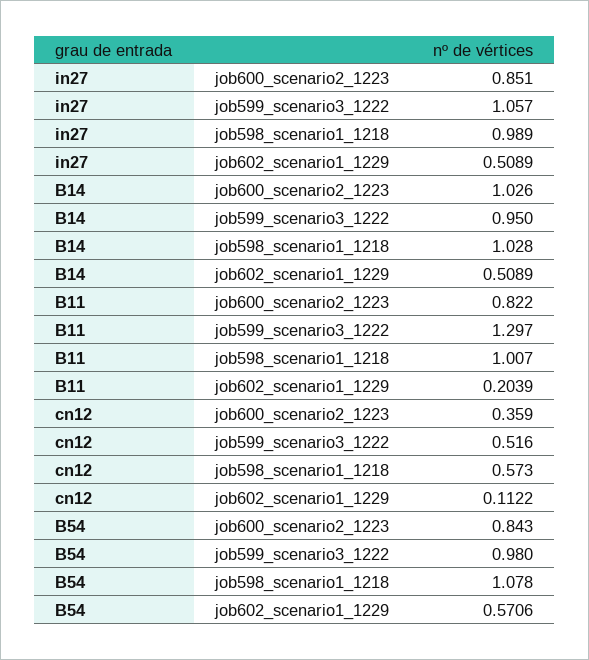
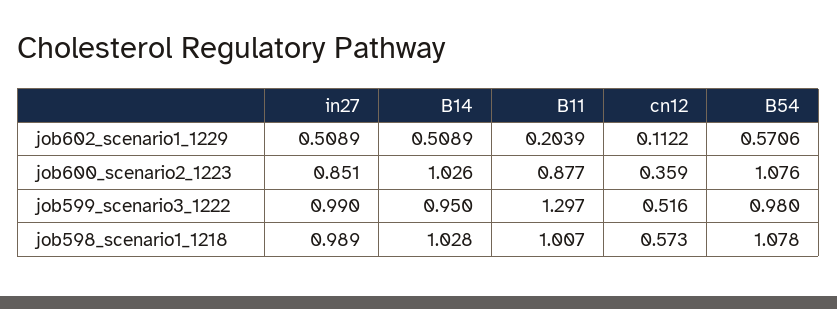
  {
    "in27": {
      "job600_scenario2_1223": 0.851,
-     "job599_scenario3_1222": 1.057,
+     "job599_scenario3_1222": 0.99,
      "job598_scenario1_1218": 0.989,
      "job602_scenario1_1229": 0.5089
    },
    "B14": {
      "job600_scenario2_1223": 1.026,
      "job599_scenario3_1222": 0.95,
      "job598_scenario1_1218": 1.028,
      "job602_scenario1_1229": 0.5089
    },
    "B11": {
-     "job600_scenario2_1223": 0.822,
+     "job600_scenario2_1223": 0.877,
      "job599_scenario3_1222": 1.297,
      "job598_scenario1_1218": 1.007,
      "job602_scenario1_1229": 0.2039
    },
    "cn12": {
      "job600_scenario2_1223": 0.359,
      "job599_scenario3_1222": 0.516,
      "job598_scenario1_1218": 0.573,
      "job602_scenario1_1229": 0.1122
    },
    "B54": {
-     "job600_scenario2_1223": 0.843,
+     "job600_scenario2_1223": 1.076,
      "job599_scenario3_1222": 0.98,
      "job598_scenario1_1218": 1.078,
      "job602_scenario1_1229": 0.5706
    }
  }

